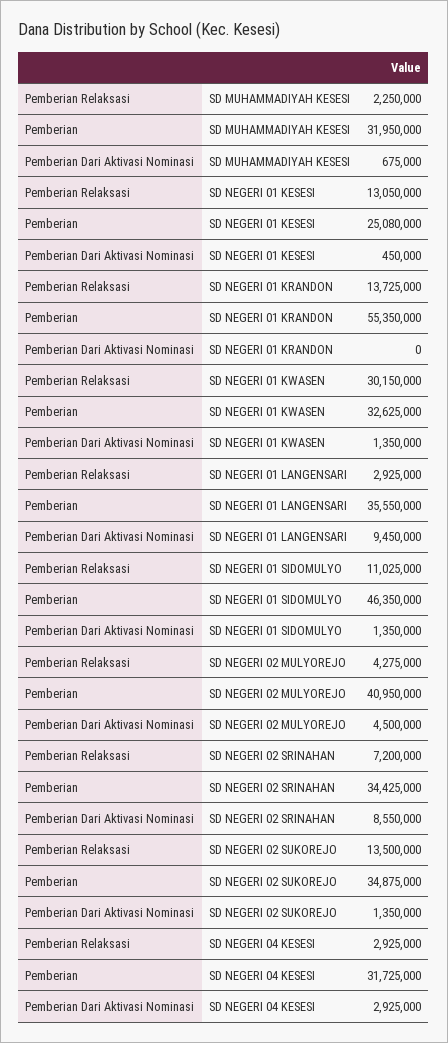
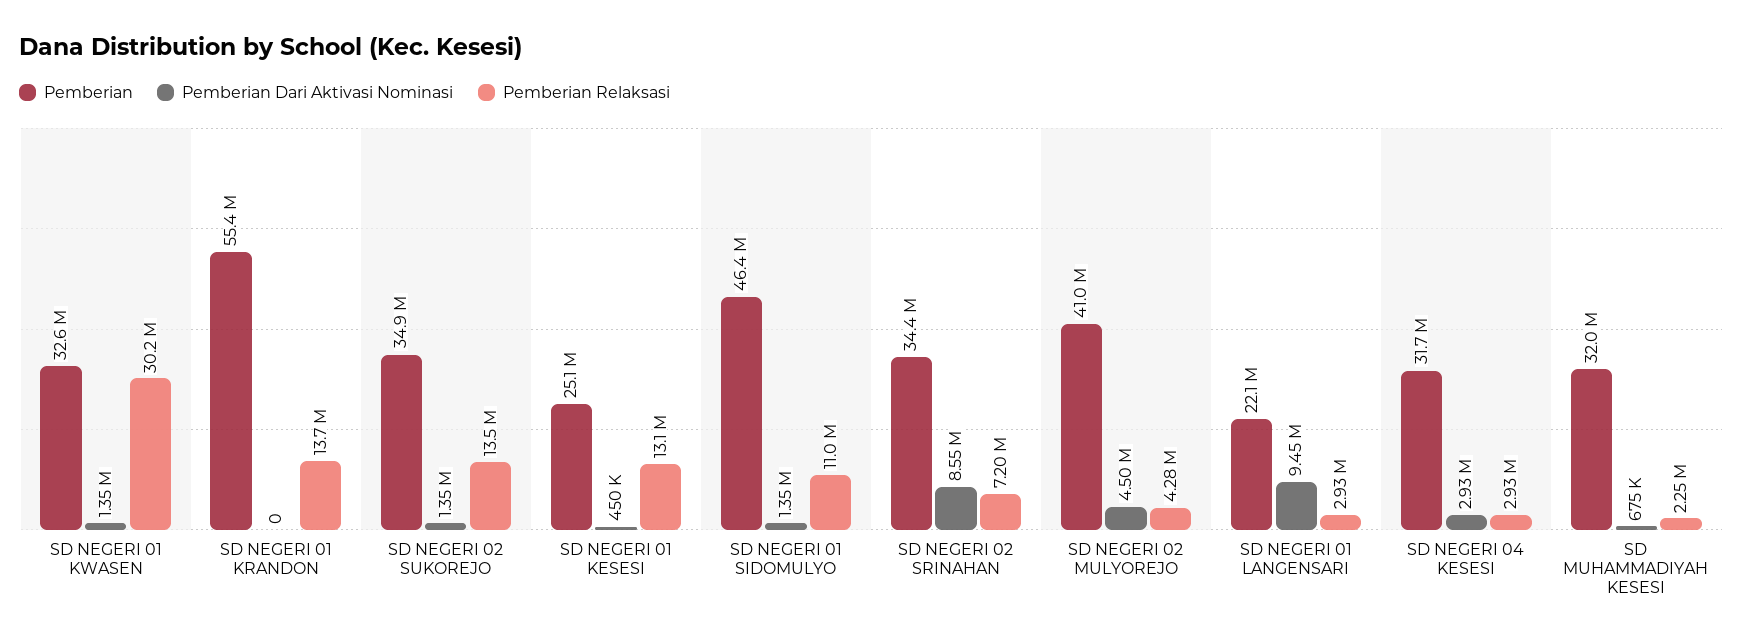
  {
    "Pemberian Relaksasi": {
      "SD MUHAMMADIYAH KESESI": 2250000,
      "SD NEGERI 01 KESESI": 13050000,
      "SD NEGERI 01 KRANDON": 13725000,
      "SD NEGERI 01 KWASEN": 30150000,
      "SD NEGERI 01 LANGENSARI": 2925000,
      "SD NEGERI 01 SIDOMULYO": 11025000,
      "SD NEGERI 02 MULYOREJO": 4275000,
      "SD NEGERI 02 SRINAHAN": 7200000,
      "SD NEGERI 02 SUKOREJO": 13500000,
      "SD NEGERI 04 KESESI": 2925000
    },
    "Pemberian": {
      "SD MUHAMMADIYAH KESESI": 31950000,
      "SD NEGERI 01 KESESI": 25080000,
      "SD NEGERI 01 KRANDON": 55350000,
      "SD NEGERI 01 KWASEN": 32625000,
-     "SD NEGERI 01 LANGENSARI": 35550000,
+     "SD NEGERI 01 LANGENSARI": 22100000,
      "SD NEGERI 01 SIDOMULYO": 46350000,
      "SD NEGERI 02 MULYOREJO": 40950000,
      "SD NEGERI 02 SRINAHAN": 34425000,
      "SD NEGERI 02 SUKOREJO": 34875000,
      "SD NEGERI 04 KESESI": 31725000
    },
    "Pemberian Dari Aktivasi Nominasi": {
      "SD MUHAMMADIYAH KESESI": 675000,
      "SD NEGERI 01 KESESI": 450000,
      "SD NEGERI 01 KRANDON": 0,
      "SD NEGERI 01 KWASEN": 1350000,
      "SD NEGERI 01 LANGENSARI": 9450000,
      "SD NEGERI 01 SIDOMULYO": 1350000,
      "SD NEGERI 02 MULYOREJO": 4500000,
      "SD NEGERI 02 SRINAHAN": 8550000,
      "SD NEGERI 02 SUKOREJO": 1350000,
      "SD NEGERI 04 KESESI": 2925000
    }
  }

